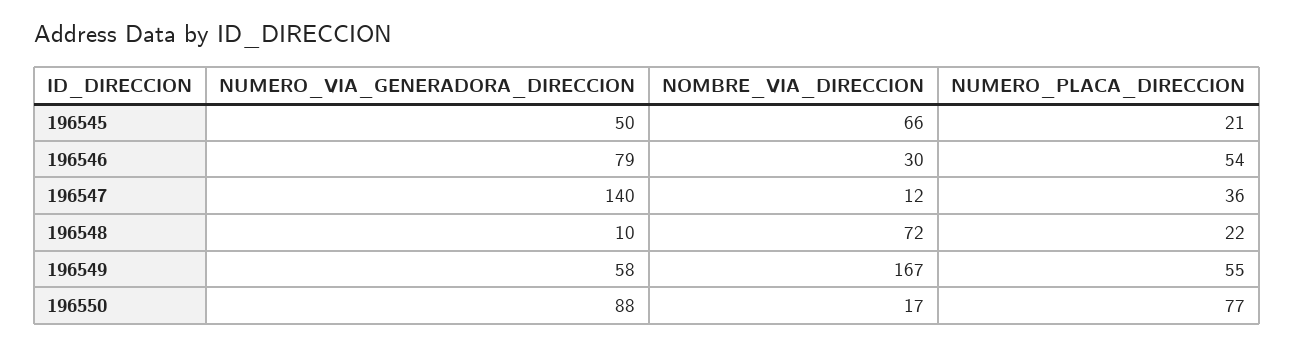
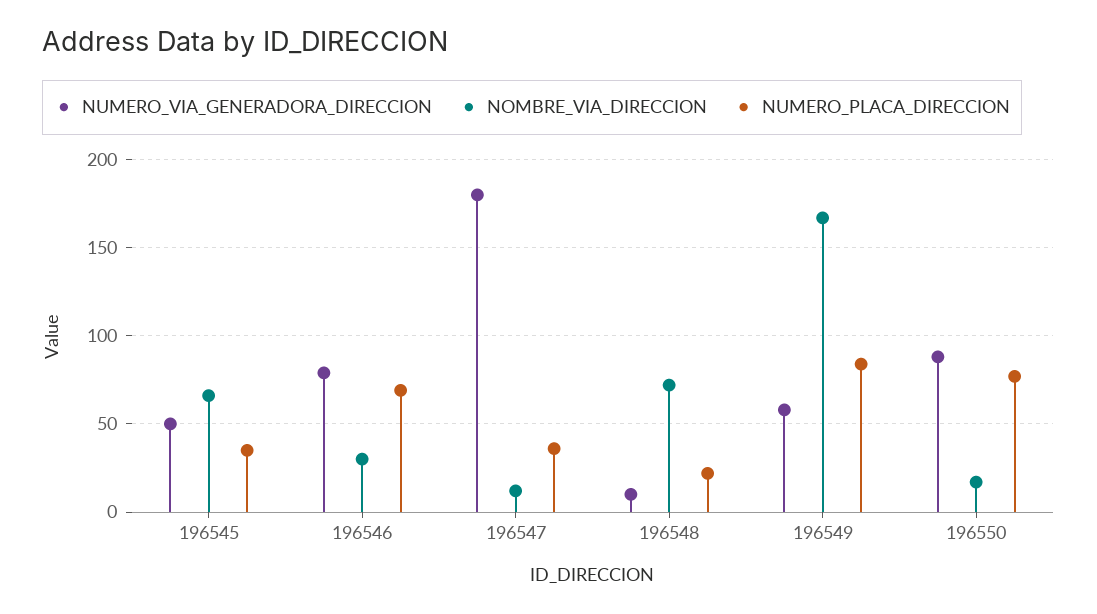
  {
    "NUMERO_VIA_GENERADORA_DIRECCION": {
      "196545": 50,
      "196546": 79,
-     "196547": 140,
+     "196547": 180,
      "196548": 10,
      "196549": 58,
      "196550": 88
    },
    "NOMBRE_VIA_DIRECCION": {
      "196545": 66,
      "196546": 30,
      "196547": 12,
      "196548": 72,
      "196549": 167,
      "196550": 17
    },
    "NUMERO_PLACA_DIRECCION": {
-     "196545": 21,
+     "196545": 35,
-     "196546": 54,
+     "196546": 70,
      "196547": 36,
      "196548": 22,
-     "196549": 55,
+     "196549": 85,
      "196550": 77
    }
  }

